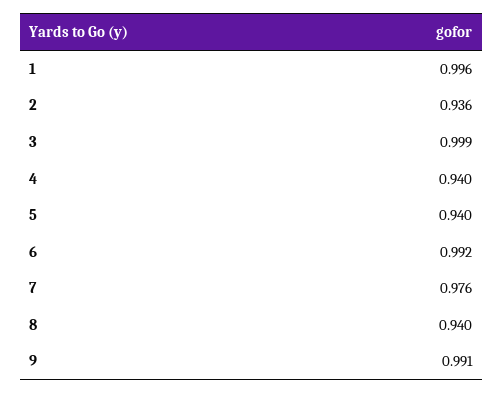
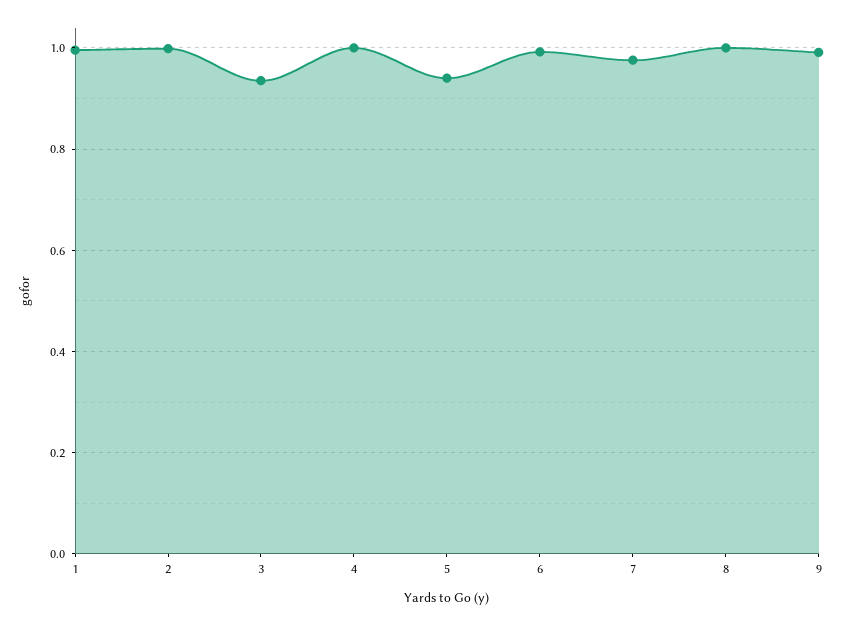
  {
    "1": 0.996,
-   "2": 0.936,
+   "2": 1,
-   "3": 0.999,
+   "3": 0.94,
-   "4": 0.94,
+   "4": 1,
    "5": 0.94,
    "6": 0.992,
    "7": 0.976,
-   "8": 0.94,
+   "8": 1,
    "9": 0.991
  }

